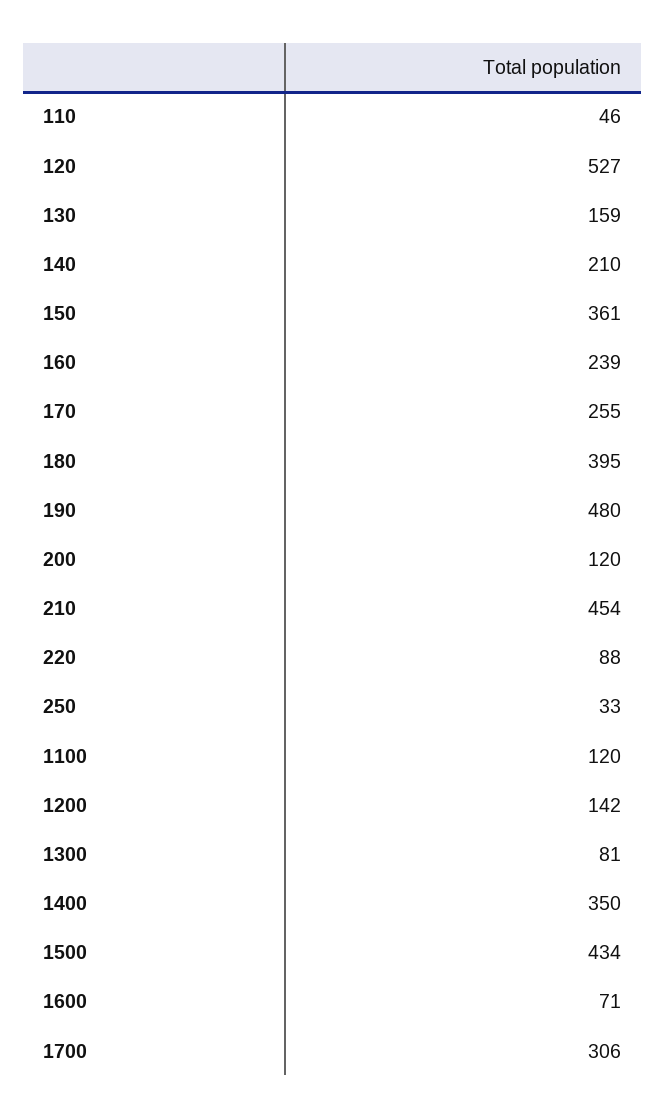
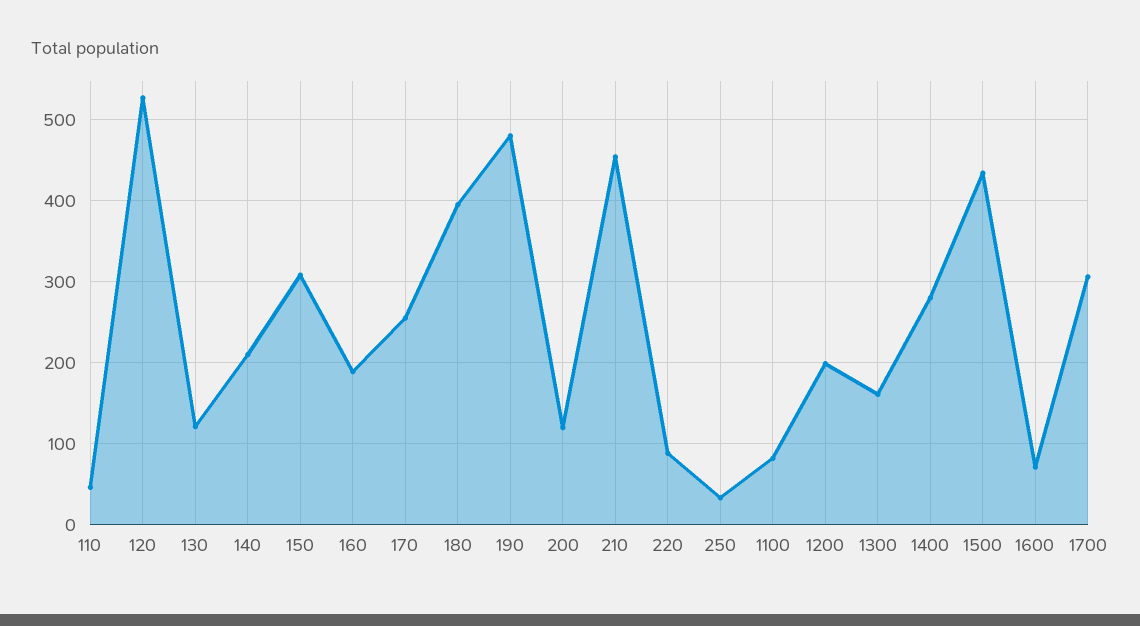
  {
    "110": 46,
    "120": 527,
-   "130": 159,
+   "130": 120,
    "140": 210,
-   "150": 361,
+   "150": 310,
-   "160": 239,
+   "160": 190,
    "170": 255,
    "180": 395,
    "190": 480,
    "200": 120,
    "210": 454,
    "220": 88,
    "250": 33,
-   "1100": 120,
+   "1100": 80,
-   "1200": 142,
+   "1200": 200,
-   "1300": 81,
+   "1300": 160,
-   "1400": 350,
+   "1400": 280,
    "1500": 434,
    "1600": 71,
    "1700": 306
  }

